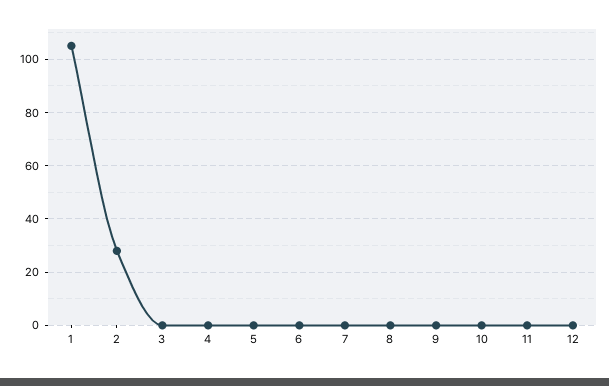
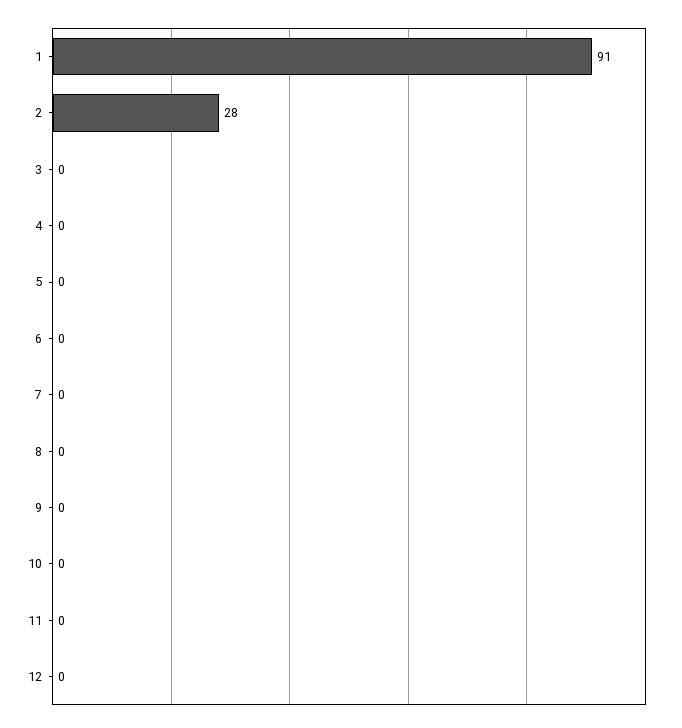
  {
-   "1": 105,
+   "1": 91,
    "2": 28,
    "3": 0,
    "4": 0,
    "5": 0,
    "6": 0,
    "7": 0,
    "8": 0,
    "9": 0,
    "10": 0,
    "11": 0,
    "12": 0
  }

